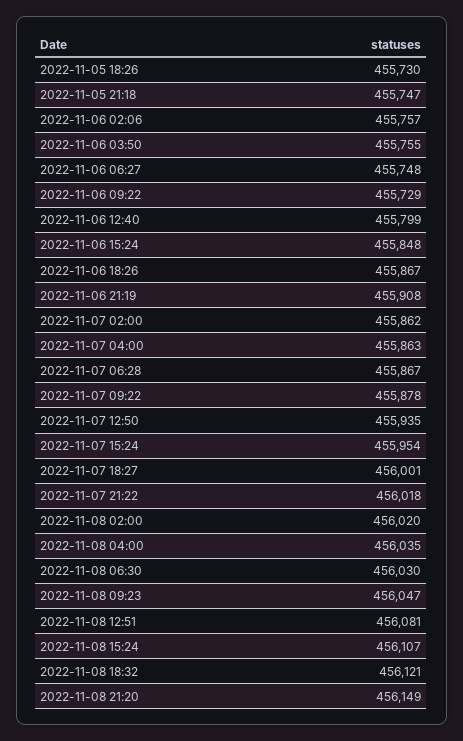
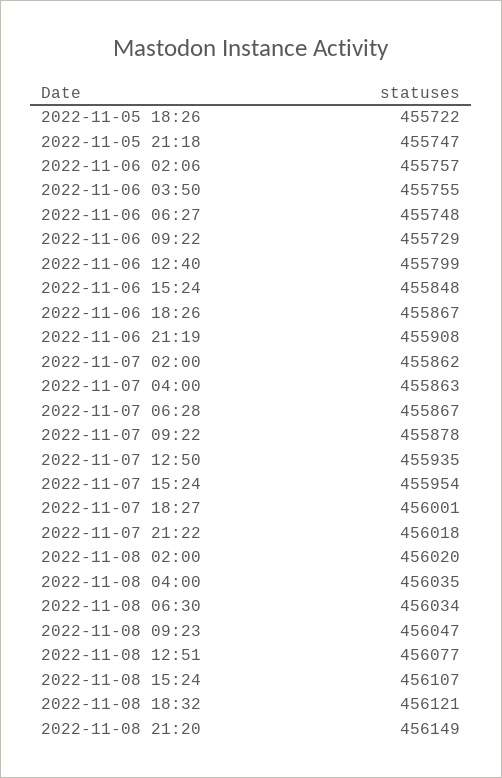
  {
-   "2022-11-05 18:26": 455730,
+   "2022-11-05 18:26": 455722,
    "2022-11-05 21:18": 455747,
    "2022-11-06 02:06": 455757,
    "2022-11-06 03:50": 455755,
    "2022-11-06 06:27": 455748,
    "2022-11-06 09:22": 455729,
    "2022-11-06 12:40": 455799,
    "2022-11-06 15:24": 455848,
    "2022-11-06 18:26": 455867,
    "2022-11-06 21:19": 455908,
    "2022-11-07 02:00": 455862,
    "2022-11-07 04:00": 455863,
    "2022-11-07 06:28": 455867,
    "2022-11-07 09:22": 455878,
    "2022-11-07 12:50": 455935,
    "2022-11-07 15:24": 455954,
    "2022-11-07 18:27": 456001,
    "2022-11-07 21:22": 456018,
    "2022-11-08 02:00": 456020,
    "2022-11-08 04:00": 456035,
-   "2022-11-08 06:30": 456030,
+   "2022-11-08 06:30": 456034,
    "2022-11-08 09:23": 456047,
-   "2022-11-08 12:51": 456081,
+   "2022-11-08 12:51": 456077,
    "2022-11-08 15:24": 456107,
    "2022-11-08 18:32": 456121,
    "2022-11-08 21:20": 456149
  }

